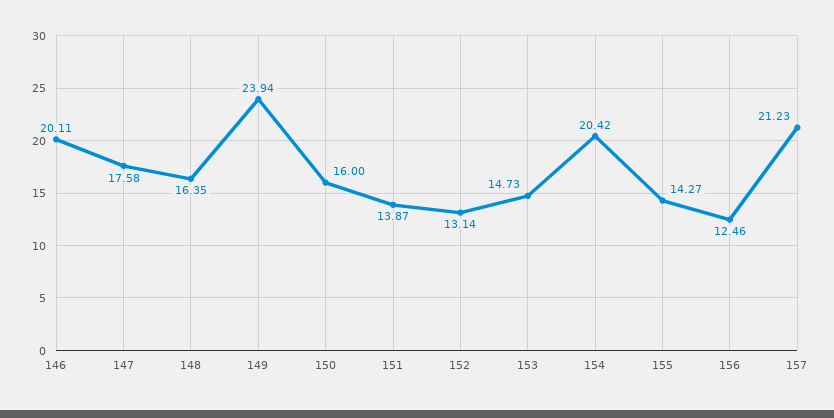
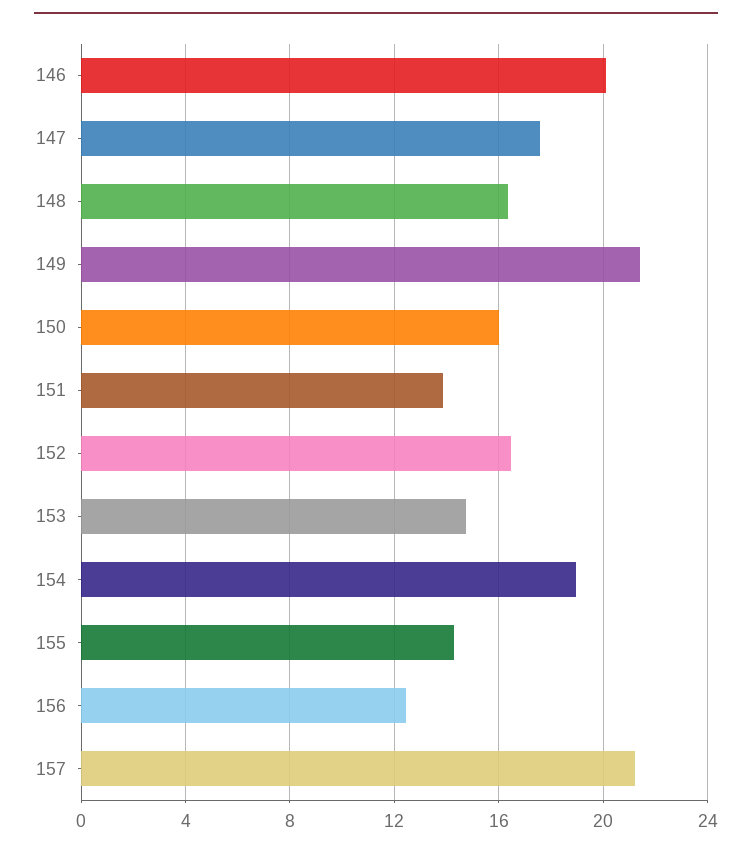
  {
    "146": 20.11,
    "147": 17.58,
    "148": 16.35,
-   "149": 23.94,
+   "149": 21.5,
    "150": 16,
    "151": 13.87,
-   "152": 13.14,
+   "152": 16.5,
    "153": 14.73,
-   "154": 20.42,
+   "154": 19,
    "155": 14.27,
    "156": 12.46,
    "157": 21.23
  }

